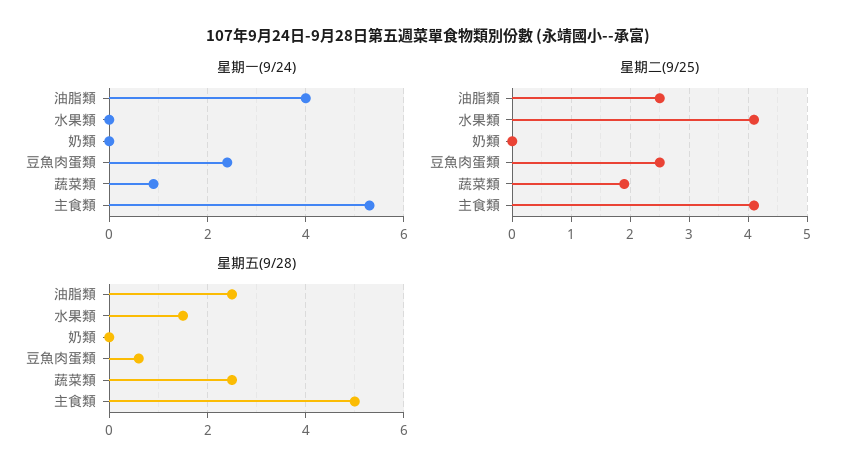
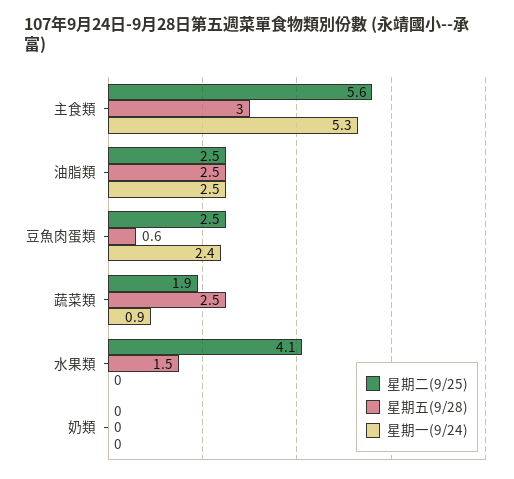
  {
    "星期一(9/24)": {
-     "油脂類": 4,
+     "油脂類": 2.5,
      "水果類": 0,
      "奶類": 0,
      "豆魚肉蛋類": 2.4,
      "蔬菜類": 0.9,
      "主食類": 5.3
    },
    "星期二(9/25)": {
      "油脂類": 2.5,
      "水果類": 4.1,
      "奶類": 0,
      "豆魚肉蛋類": 2.5,
      "蔬菜類": 1.9,
-     "主食類": 4
+     "主食類": 5.6
    },
    "星期五(9/28)": {
      "油脂類": 2.5,
      "水果類": 1.5,
      "奶類": 0,
      "豆魚肉蛋類": 0.6,
      "蔬菜類": 2.5,
-     "主食類": 5
+     "主食類": 3
    }
  }

